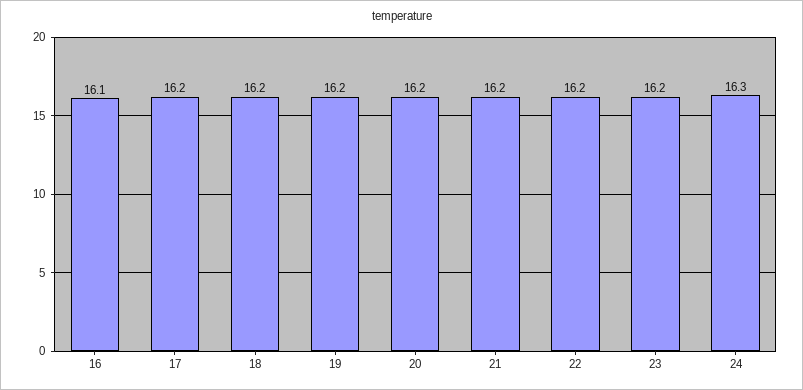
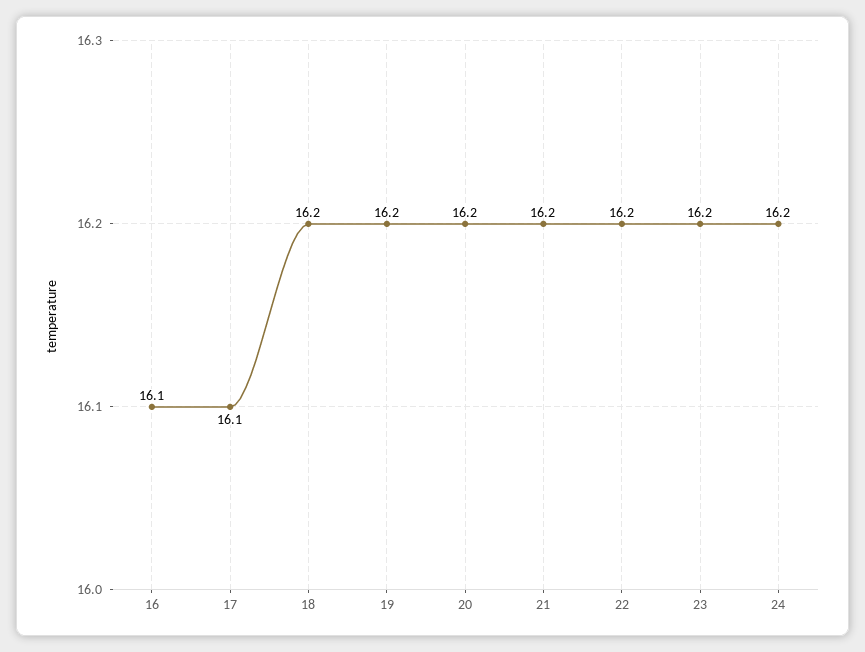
  {
    "16": 16.1,
-   "17": 16.2,
+   "17": 16.1,
    "18": 16.2,
    "19": 16.2,
    "20": 16.2,
    "21": 16.2,
    "22": 16.2,
    "23": 16.2,
-   "24": 16.3
+   "24": 16.2
  }

